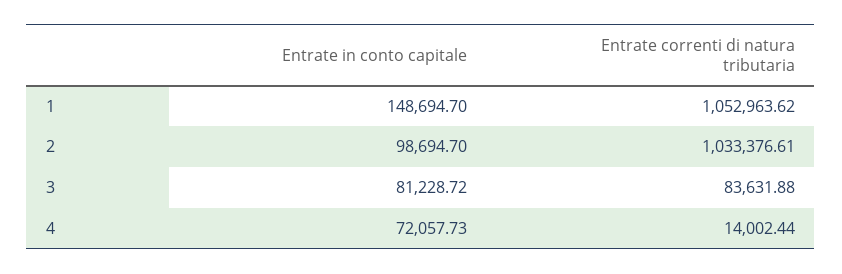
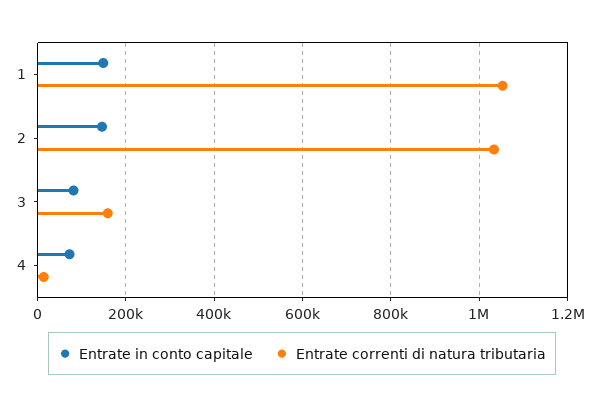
  {
    "Entrate in conto capitale": {
      "1": 148694.7,
-     "2": 98694.7,
+     "2": 140000,
      "3": 81228.72,
      "4": 72057.73
    },
    "Entrate correnti di natura tributaria": {
      "1": 1052963.62,
      "2": 1033376.61,
-     "3": 83631.88,
+     "3": 160000,
      "4": 14002.44
    }
  }

